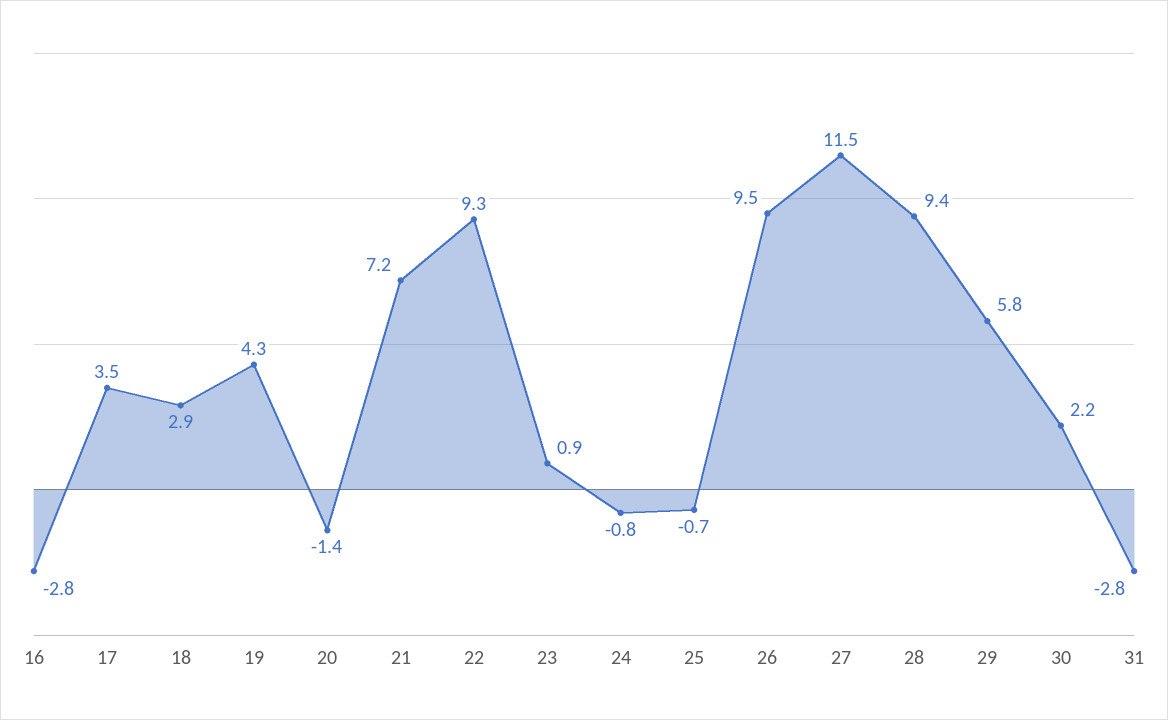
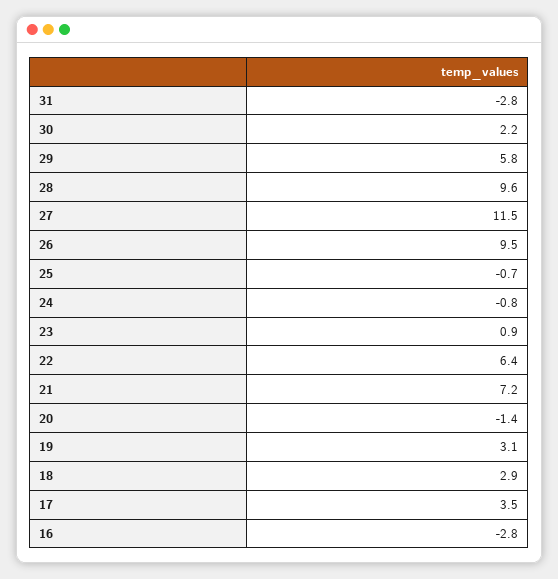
  {
    "16": -2.8,
    "17": 3.5,
    "18": 2.9,
-   "19": 4.3,
+   "19": 3.1,
    "20": -1.4,
    "21": 7.2,
-   "22": 9.3,
+   "22": 6.4,
    "23": 0.9,
    "24": -0.8,
    "25": -0.7,
    "26": 9.5,
    "27": 11.5,
-   "28": 9.4,
+   "28": 9.6,
    "29": 5.8,
    "30": 2.2,
    "31": -2.8
  }

